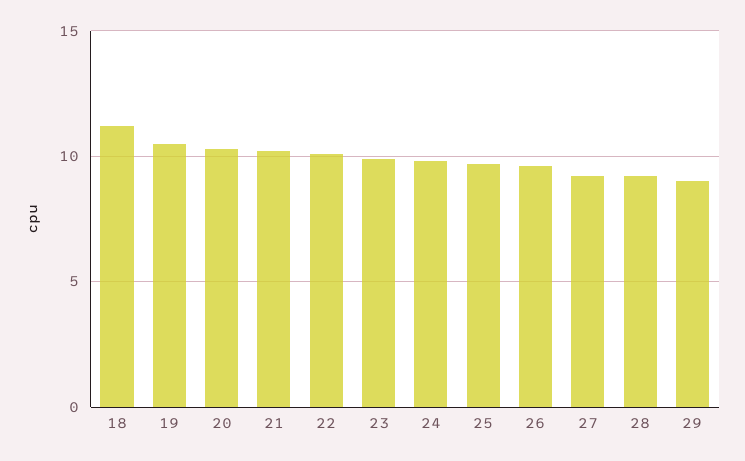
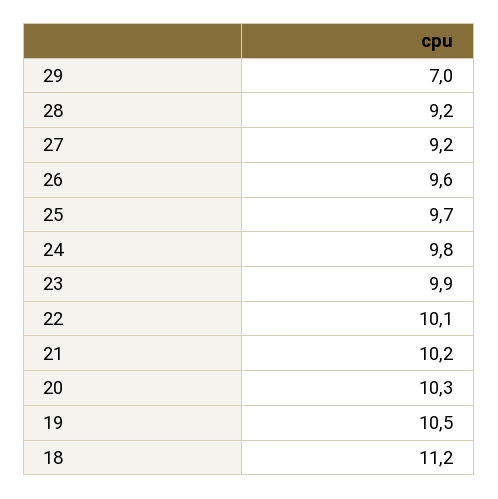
  {
    "18": 11.2,
    "19": 10.5,
    "20": 10.3,
    "21": 10.2,
    "22": 10.1,
    "23": 9.9,
    "24": 9.8,
    "25": 9.7,
    "26": 9.6,
    "27": 9.2,
    "28": 9.2,
-   "29": 9
+   "29": 7
  }

